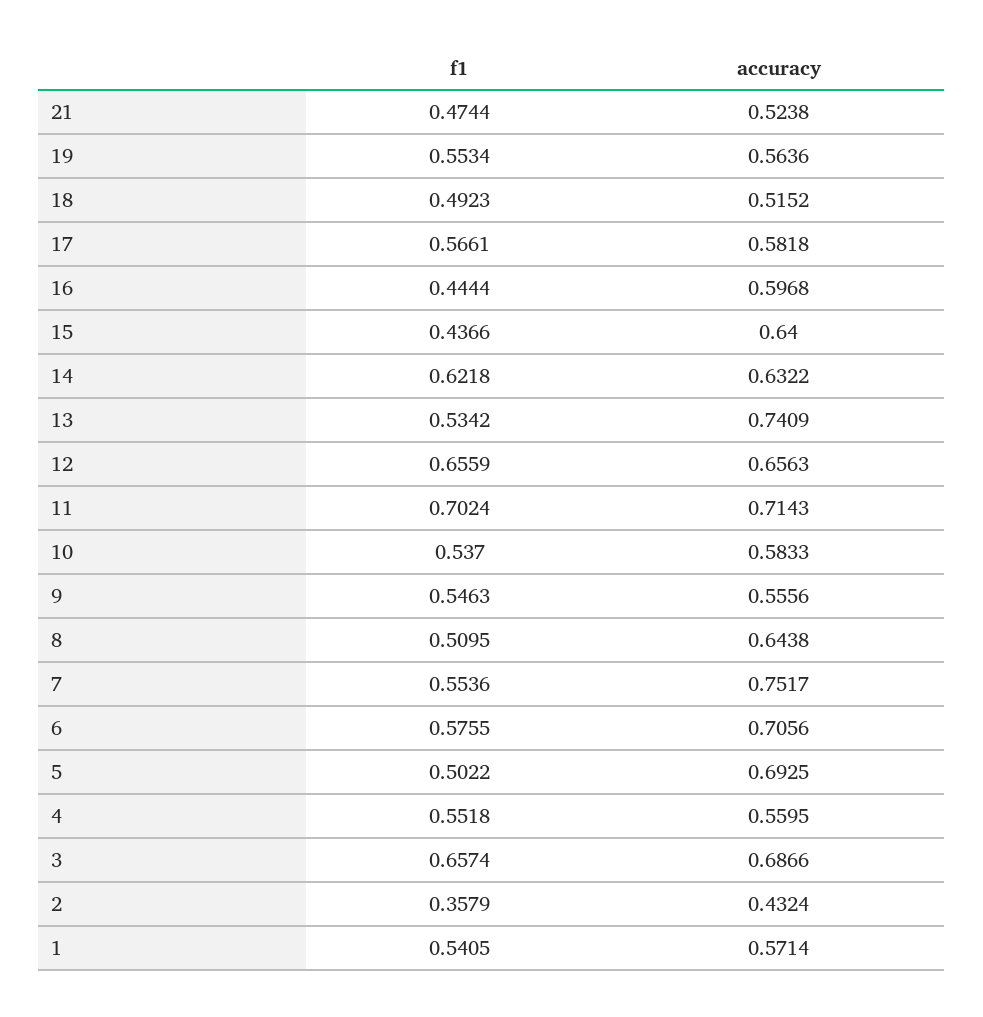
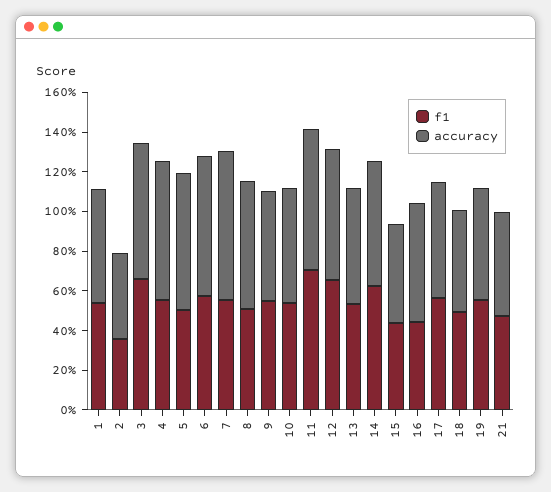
  {
    "f1": {
      "21": 0.4744,
      "19": 0.5534,
      "18": 0.4923,
      "17": 0.5661,
      "16": 0.4444,
      "15": 0.4366,
      "14": 0.6218,
      "13": 0.5342,
      "12": 0.6559,
      "11": 0.7024,
      "10": 0.537,
      "9": 0.5463,
      "8": 0.5095,
      "7": 0.5536,
      "6": 0.5755,
      "5": 0.5022,
      "4": 0.5518,
      "3": 0.6574,
      "2": 0.3579,
      "1": 0.5405
    },
    "accuracy": {
      "21": 0.5238,
      "19": 0.5636,
      "18": 0.5152,
      "17": 0.5818,
      "16": 0.5968,
-     "15": 0.64,
+     "15": 0.5,
      "14": 0.6322,
-     "13": 0.7409,
+     "13": 0.6,
      "12": 0.6563,
      "11": 0.7143,
      "10": 0.5833,
      "9": 0.5556,
      "8": 0.6438,
      "7": 0.7517,
      "6": 0.7056,
      "5": 0.6925,
-     "4": 0.5595,
+     "4": 0.7,
      "3": 0.6866,
      "2": 0.4324,
      "1": 0.5714
    }
  }

